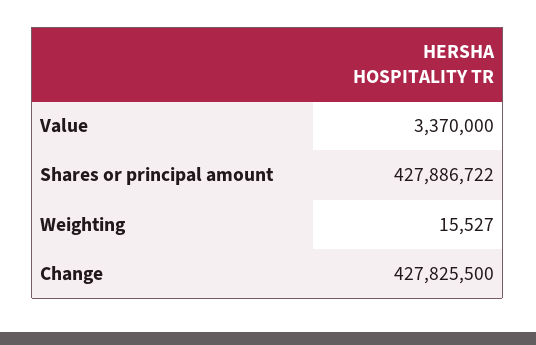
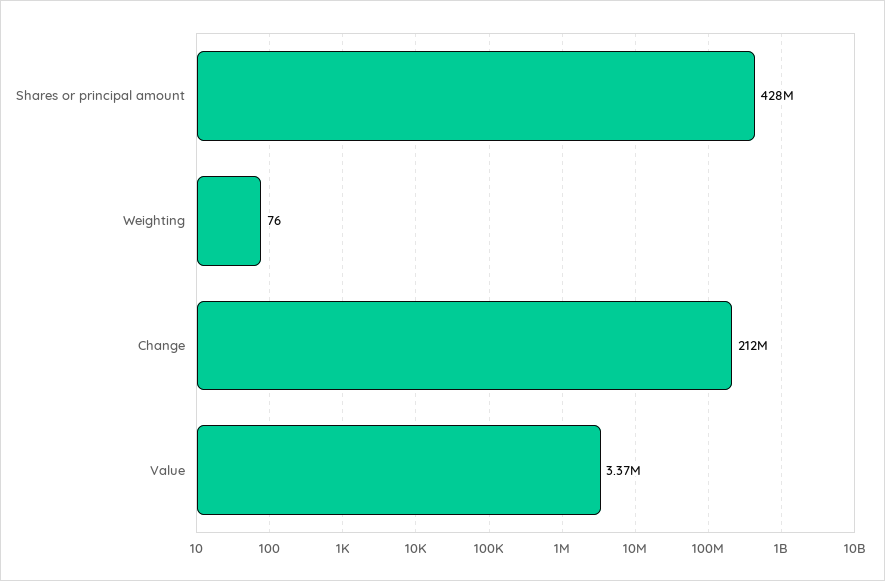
  {
    "Value": 3370000,
    "Shares or principal amount": 427886722,
-   "Weighting": 15527,
+   "Weighting": 76,
-   "Change": 427825500
+   "Change": 212000000
  }

